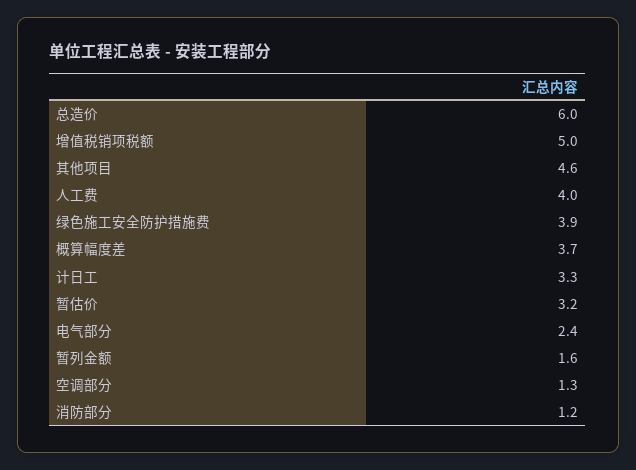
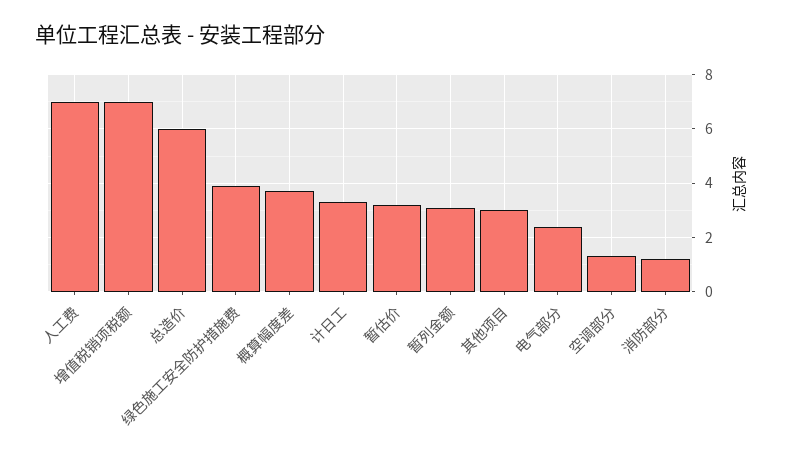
  {
    "总造价": 6,
-   "增值税销项税额": 5,
+   "增值税销项税额": 7,
-   "其他项目": 4.6,
+   "其他项目": 3,
-   "人工费": 4,
+   "人工费": 7,
    "绿色施工安全防护措施费": 3.9,
    "概算幅度差": 3.7,
    "计日工": 3.3,
    "暂估价": 3.2,
    "电气部分": 2.4,
-   "暂列金额": 1.6,
+   "暂列金额": 3,
    "空调部分": 1.3,
    "消防部分": 1.2
  }

